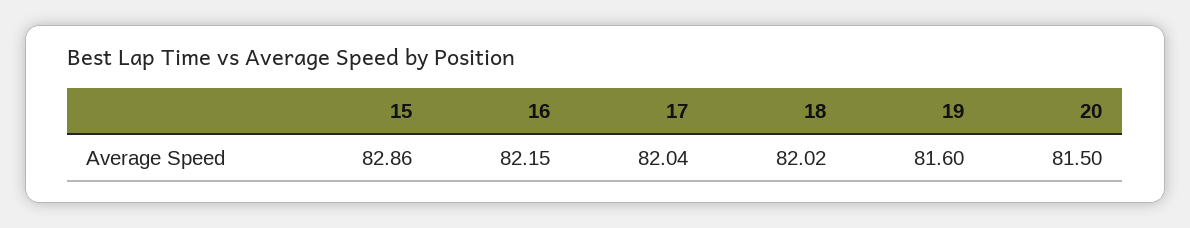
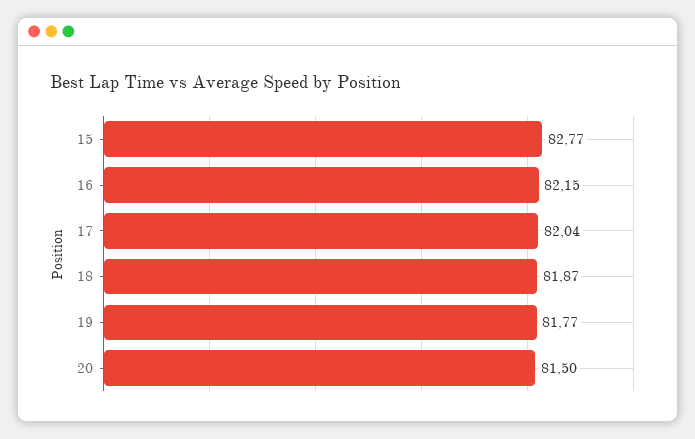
  {
-   "15": 82.86,
+   "15": 82.77,
    "16": 82.15,
    "17": 82.04,
-   "18": 82.02,
+   "18": 81.87,
-   "19": 81.6,
+   "19": 81.77,
    "20": 81.5
  }

